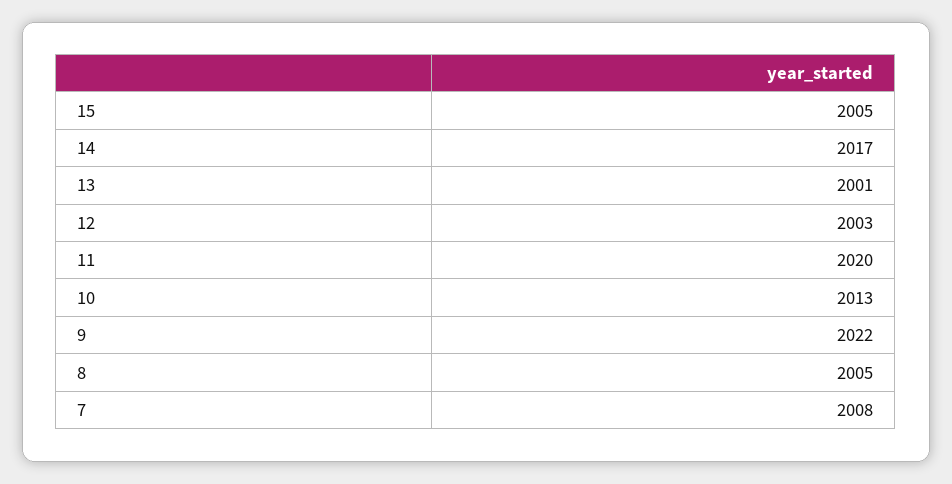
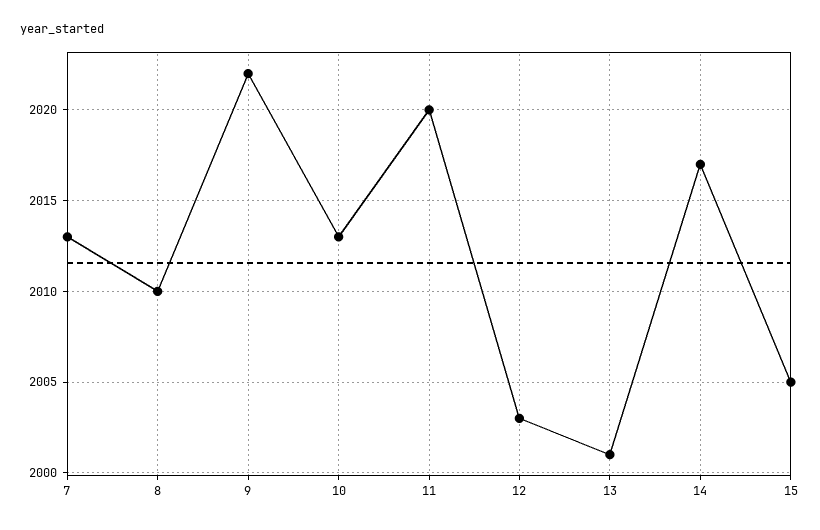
  {
    "15": 2005,
    "14": 2017,
    "13": 2001,
    "12": 2003,
    "11": 2020,
    "10": 2013,
    "9": 2022,
-   "8": 2005,
+   "8": 2010,
-   "7": 2008
+   "7": 2013
  }

